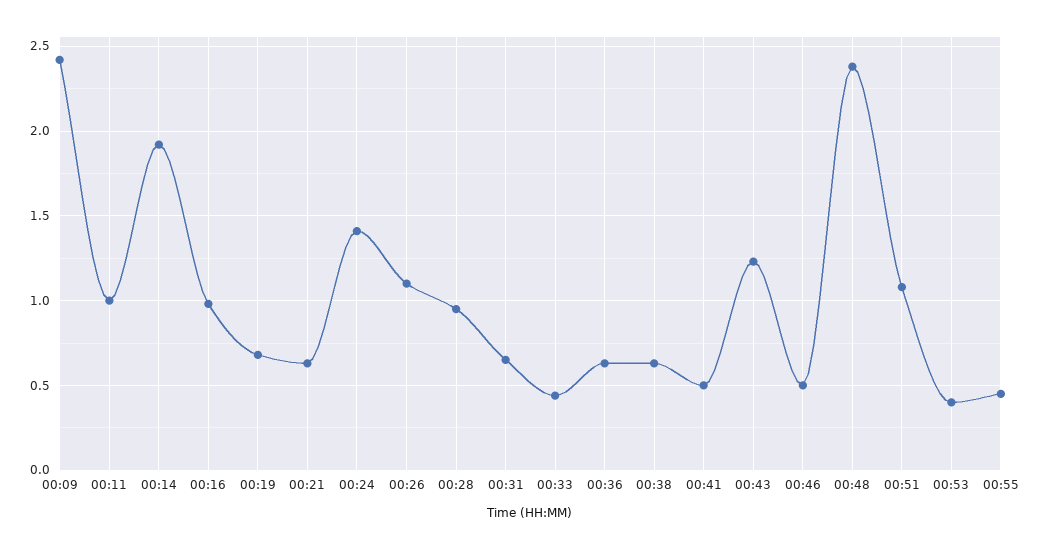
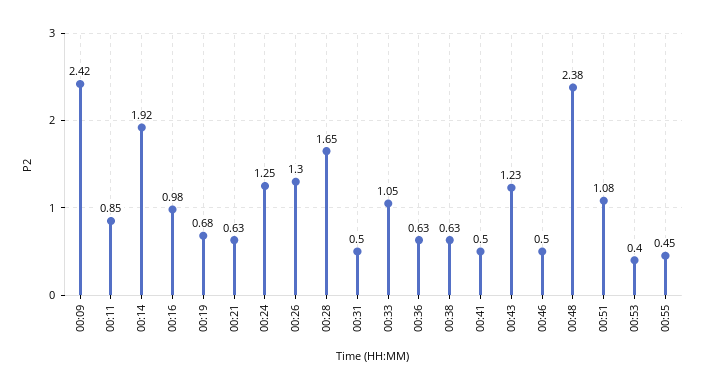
  {
    "00:09": 2.42,
-   "00:11": 1,
+   "00:11": 0.85,
    "00:14": 1.92,
    "00:16": 0.98,
    "00:19": 0.68,
    "00:21": 0.63,
-   "00:24": 1.4,
+   "00:24": 1.25,
-   "00:26": 1.1,
+   "00:26": 1.3,
-   "00:28": 0.95,
+   "00:28": 1.65,
-   "00:31": 0.65,
+   "00:31": 0.5,
-   "00:33": 0.45,
+   "00:33": 1.05,
    "00:36": 0.63,
    "00:38": 0.63,
    "00:41": 0.5,
    "00:43": 1.23,
    "00:46": 0.5,
    "00:48": 2.38,
    "00:51": 1.08,
    "00:53": 0.4,
    "00:55": 0.45
  }

